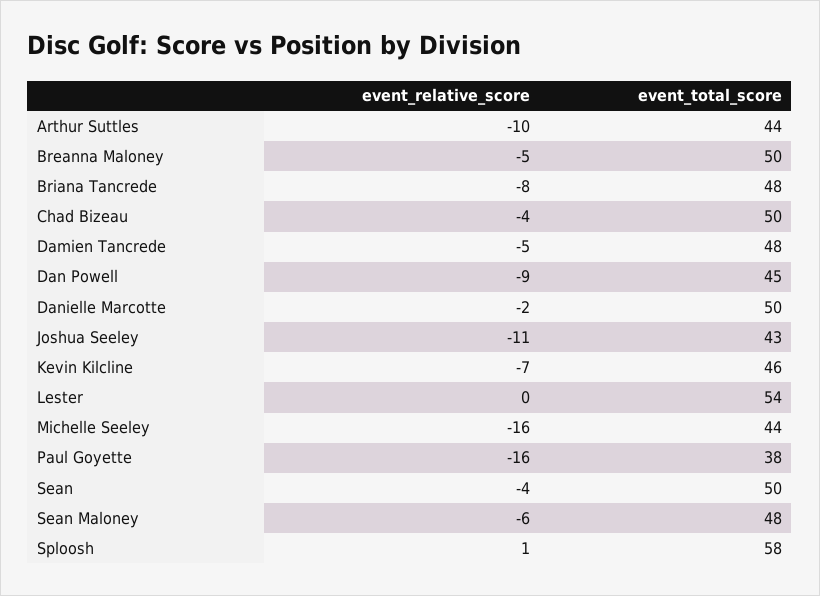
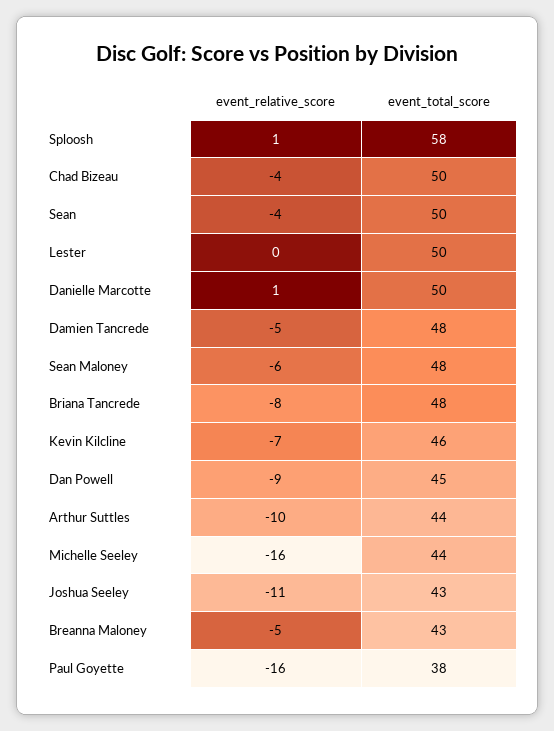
  {
    "event_relative_score": {
      "Arthur Suttles": -10,
      "Breanna Maloney": -5,
      "Briana Tancrede": -8,
      "Chad Bizeau": -4,
      "Damien Tancrede": -5,
      "Dan Powell": -9,
-     "Danielle Marcotte": -2,
+     "Danielle Marcotte": 1,
      "Joshua Seeley": -11,
      "Kevin Kilcline": -7,
      "Lester": 0,
      "Michelle Seeley": -16,
      "Paul Goyette": -16,
      "Sean": -4,
      "Sean Maloney": -6,
      "Sploosh": 1
    },
    "event_total_score": {
      "Arthur Suttles": 44,
-     "Breanna Maloney": 50,
+     "Breanna Maloney": 43,
      "Briana Tancrede": 48,
      "Chad Bizeau": 50,
      "Damien Tancrede": 48,
      "Dan Powell": 45,
      "Danielle Marcotte": 50,
      "Joshua Seeley": 43,
      "Kevin Kilcline": 46,
-     "Lester": 54,
+     "Lester": 50,
      "Michelle Seeley": 44,
      "Paul Goyette": 38,
      "Sean": 50,
      "Sean Maloney": 48,
      "Sploosh": 58
    }
  }

